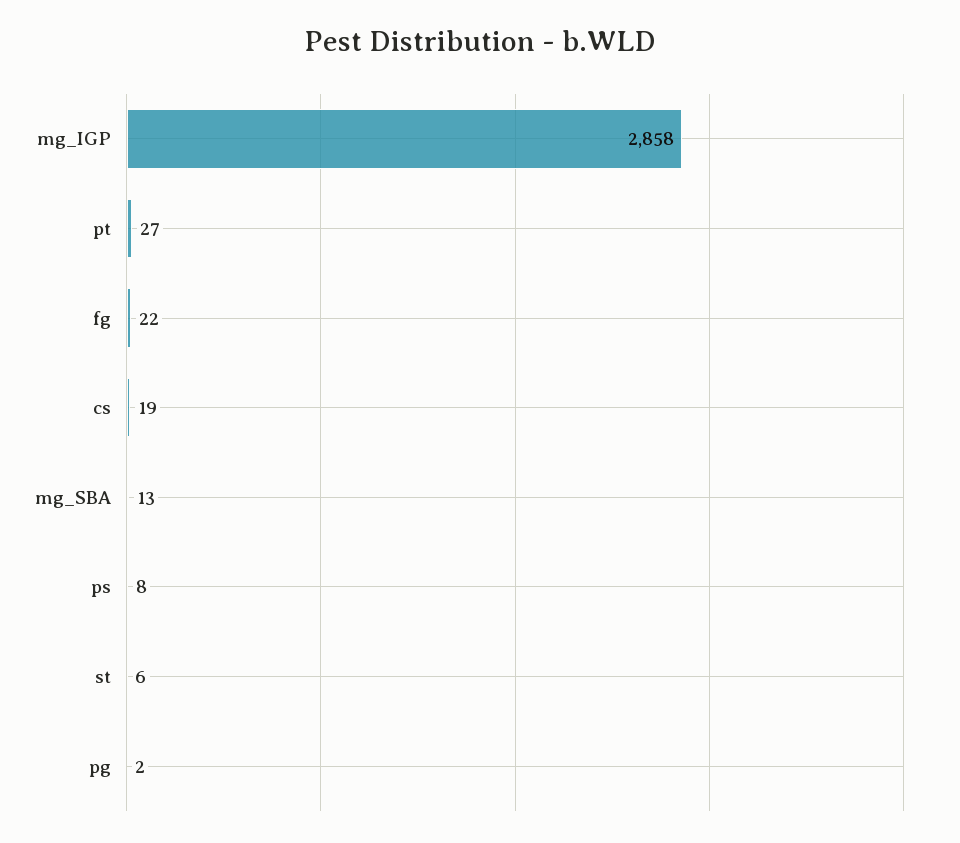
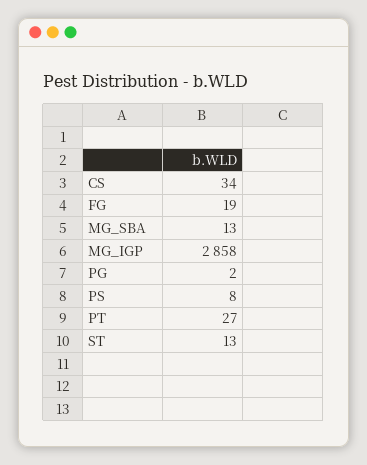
  {
    "mg_IGP": 2858,
    "pt": 27,
-   "fg": 22,
+   "fg": 19,
-   "cs": 19,
+   "cs": 34,
    "mg_SBA": 13,
    "ps": 8,
-   "st": 6,
+   "st": 13,
    "pg": 2
  }

